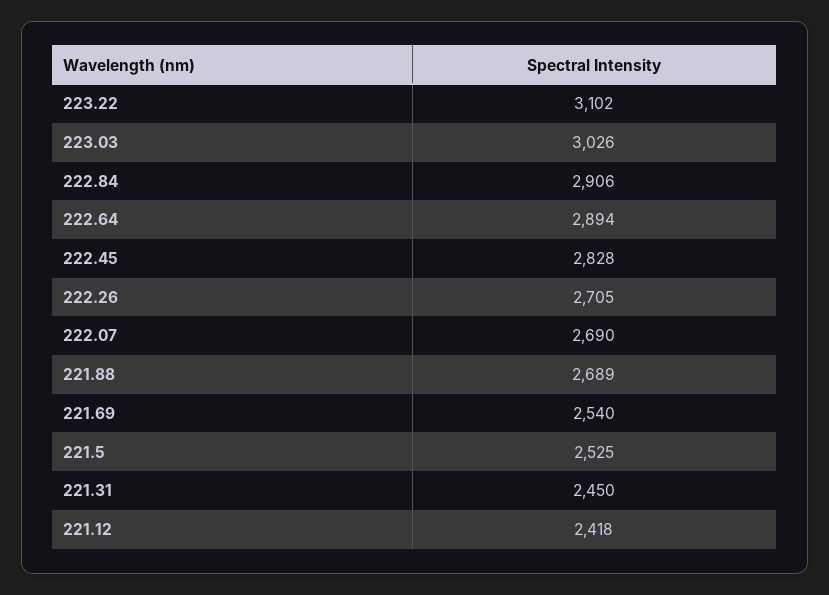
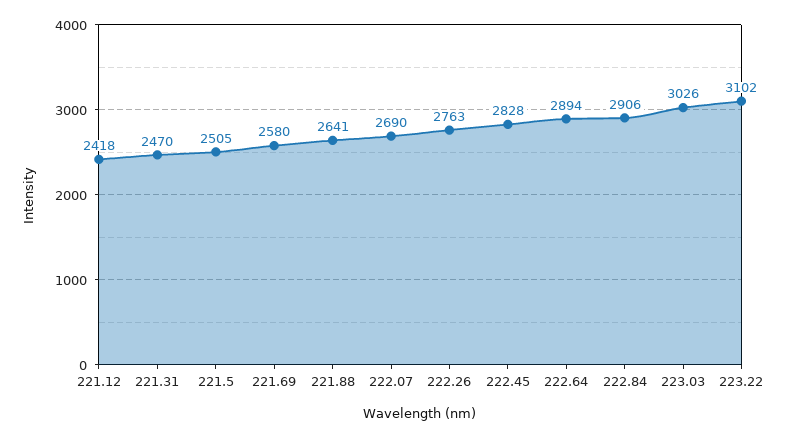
  {
    "223.22": 3102,
    "223.03": 3026,
    "222.84": 2906,
    "222.64": 2894,
    "222.45": 2828,
-   "222.26": 2705,
+   "222.26": 2763,
    "222.07": 2690,
-   "221.88": 2689,
+   "221.88": 2641,
-   "221.69": 2540,
+   "221.69": 2580,
-   "221.5": 2525,
+   "221.5": 2505,
-   "221.31": 2450,
+   "221.31": 2470,
    "221.12": 2418
  }

